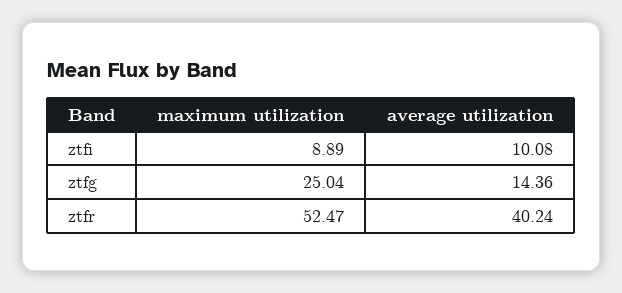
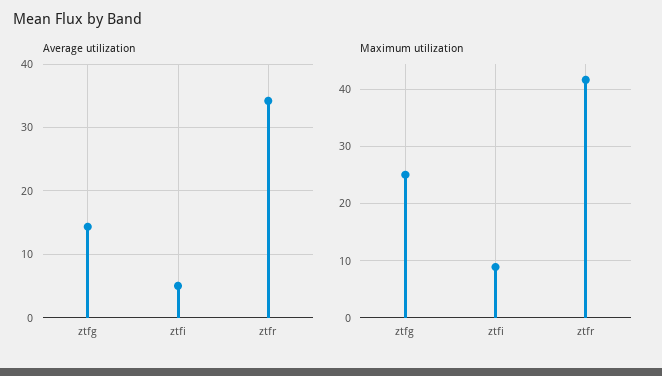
  {
    "maximum utilization": {
      "ztfi": 8.89,
      "ztfg": 25.04,
-     "ztfr": 52.47
+     "ztfr": 42
    },
    "average utilization": {
-     "ztfi": 10.08,
+     "ztfi": 5,
      "ztfg": 14.36,
-     "ztfr": 40.24
+     "ztfr": 34
    }
  }

